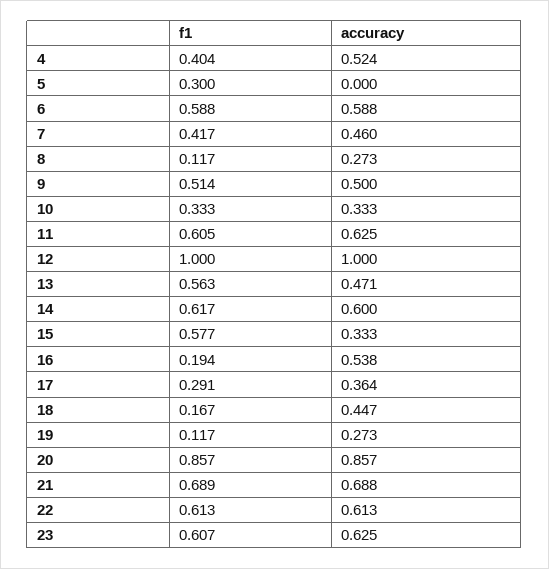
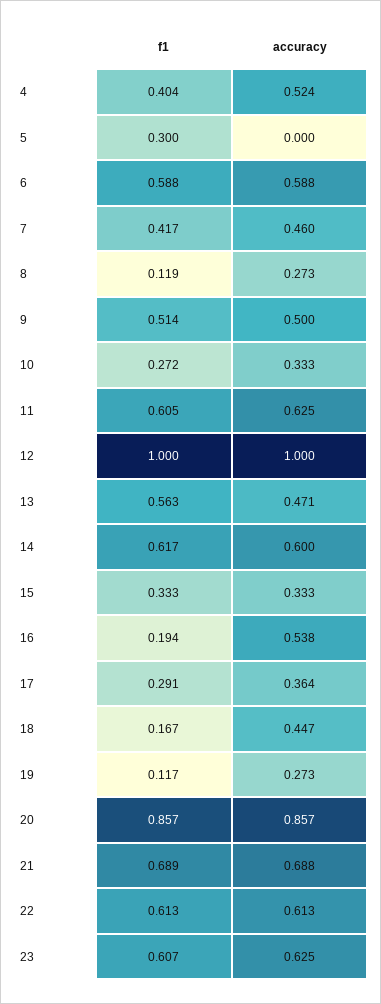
  {
    "f1": {
      "4": 0.404,
      "5": 0.3,
      "6": 0.588,
      "7": 0.417,
-     "8": 0.117,
+     "8": 0.119,
      "9": 0.514,
-     "10": 0.333,
+     "10": 0.272,
      "11": 0.605,
      "12": 1,
      "13": 0.563,
      "14": 0.617,
-     "15": 0.577,
+     "15": 0.333,
      "16": 0.194,
      "17": 0.291,
      "18": 0.167,
      "19": 0.117,
      "20": 0.857,
      "21": 0.689,
      "22": 0.613,
      "23": 0.607
    },
    "accuracy": {
      "4": 0.524,
      "5": 0,
      "6": 0.588,
      "7": 0.46,
      "8": 0.273,
      "9": 0.5,
      "10": 0.333,
      "11": 0.625,
      "12": 1,
      "13": 0.471,
      "14": 0.6,
      "15": 0.333,
      "16": 0.538,
      "17": 0.364,
      "18": 0.447,
      "19": 0.273,
      "20": 0.857,
      "21": 0.688,
      "22": 0.613,
      "23": 0.625
    }
  }

